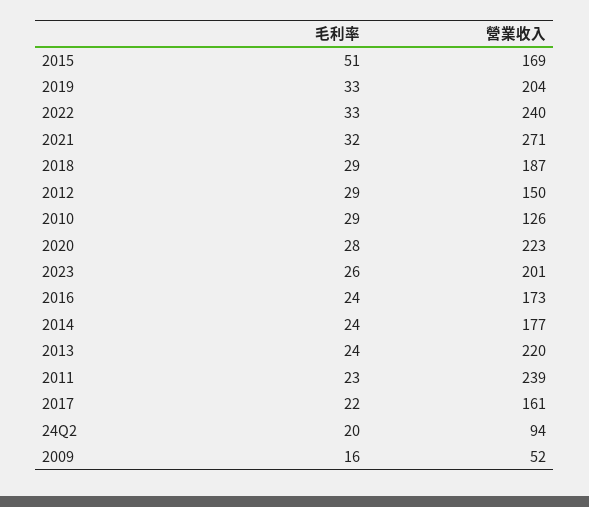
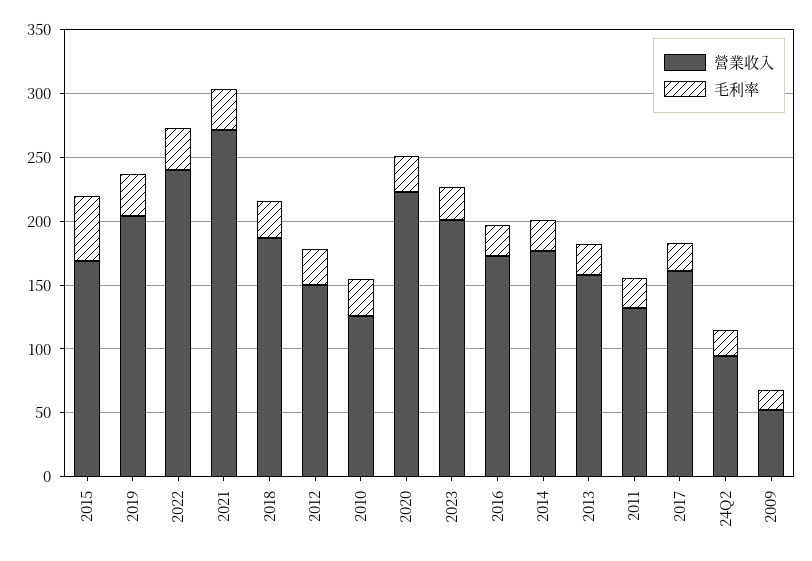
  {
    "毛利率": {
      "2015": 51,
      "2019": 33,
      "2022": 33,
      "2021": 32,
      "2018": 29,
      "2012": 29,
      "2010": 29,
      "2020": 28,
      "2023": 26,
      "2016": 24,
      "2014": 24,
      "2013": 24,
      "2011": 23,
      "2017": 22,
      "24Q2": 20,
      "2009": 16
    },
    "營業收入": {
      "2015": 169,
      "2019": 204,
      "2022": 240,
      "2021": 271,
      "2018": 187,
      "2012": 150,
      "2010": 126,
      "2020": 223,
      "2023": 201,
      "2016": 173,
      "2014": 177,
-     "2013": 220,
+     "2013": 160,
-     "2011": 239,
+     "2011": 130,
      "2017": 161,
      "24Q2": 94,
      "2009": 52
    }
  }

